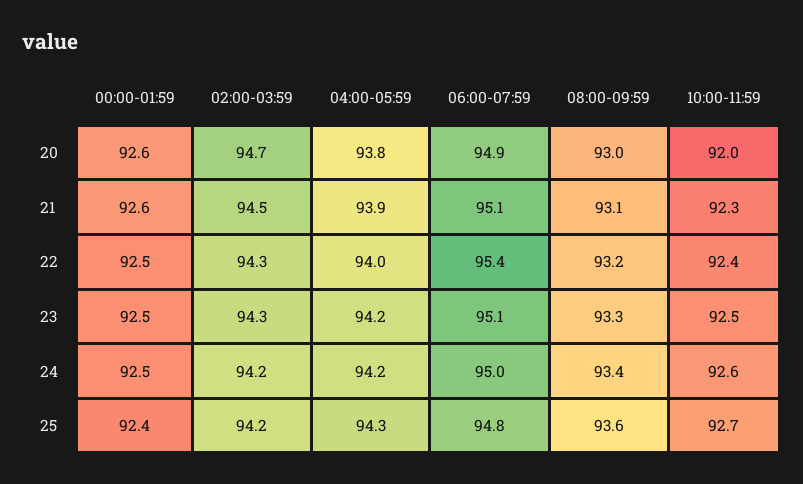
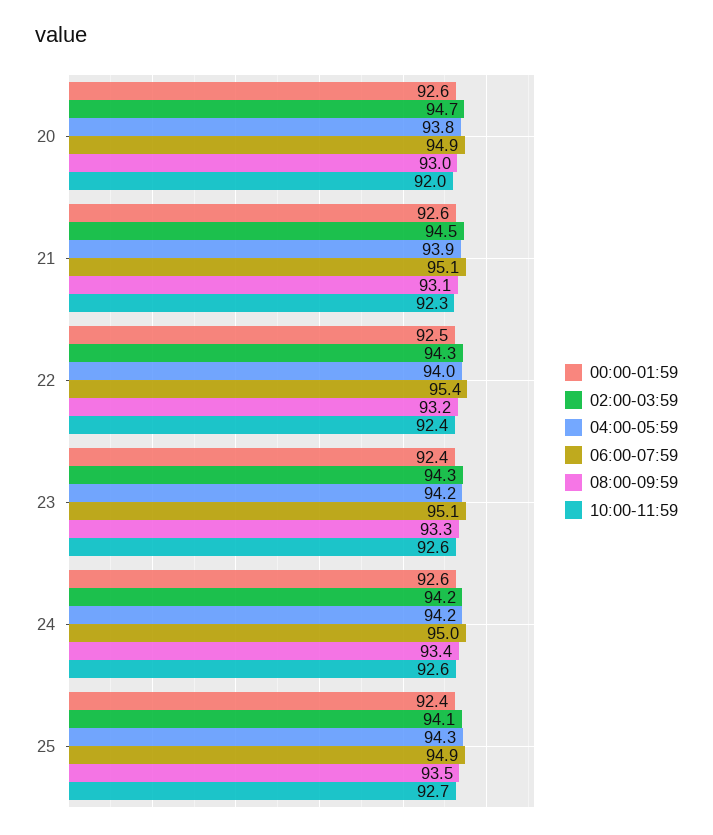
  {
    "00:00-01:59": {
      "20": 92.6,
      "21": 92.6,
      "22": 92.5,
-     "23": 92.5,
+     "23": 92.4,
-     "24": 92.5,
+     "24": 92.6,
      "25": 92.4
    },
    "02:00-03:59": {
      "20": 94.7,
      "21": 94.5,
      "22": 94.3,
      "23": 94.3,
      "24": 94.2,
-     "25": 94.2
+     "25": 94.1
    },
    "04:00-05:59": {
      "20": 93.8,
      "21": 93.9,
      "22": 94,
      "23": 94.2,
      "24": 94.2,
      "25": 94.3
    },
    "06:00-07:59": {
      "20": 94.9,
      "21": 95.1,
      "22": 95.4,
      "23": 95.1,
      "24": 95,
-     "25": 94.8
+     "25": 94.9
    },
    "08:00-09:59": {
      "20": 93,
      "21": 93.1,
      "22": 93.2,
      "23": 93.3,
      "24": 93.4,
-     "25": 93.6
+     "25": 93.5
    },
    "10:00-11:59": {
      "20": 92,
      "21": 92.3,
      "22": 92.4,
-     "23": 92.5,
+     "23": 92.6,
      "24": 92.6,
      "25": 92.7
    }
  }

